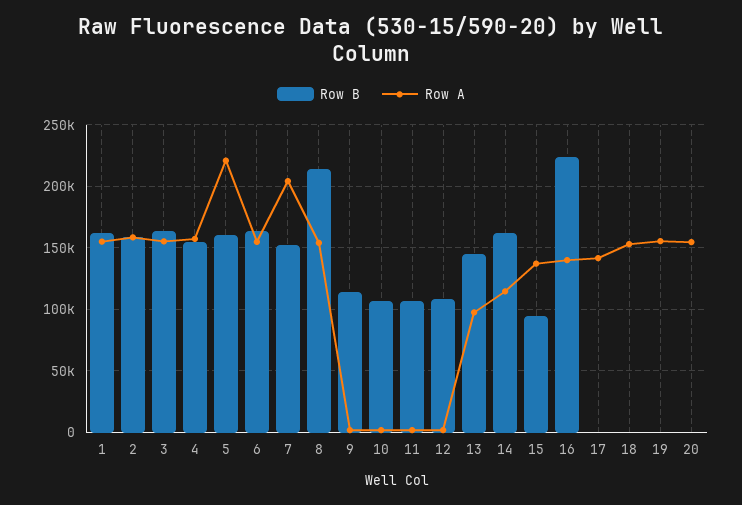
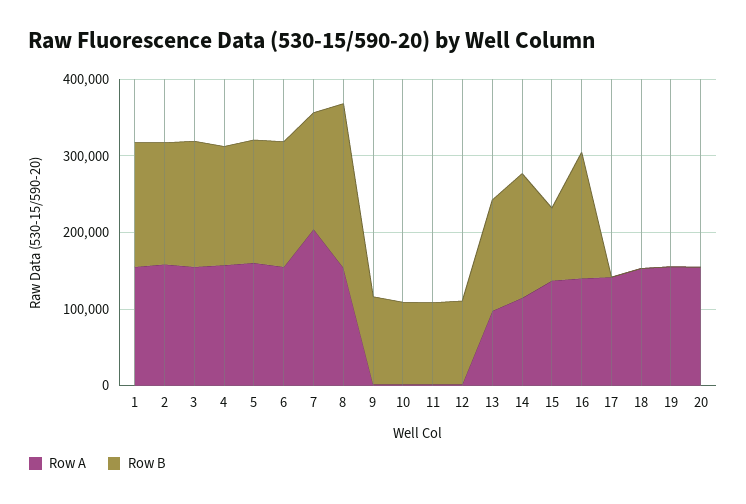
  {
    "Row B": {
      "1": 165000,
      "2": 160000,
      "3": 165000,
      "4": 155000,
      "5": 160000,
      "6": 165000,
      "7": 150000,
      "8": 215000,
      "9": 115000,
      "10": 105000,
      "11": 105000,
      "12": 110000,
      "13": 145000,
      "14": 160000,
      "15": 95000,
-     "16": 225000,
+     "16": 160000,
      "17": 0,
      "18": 0,
      "19": 0,
      "20": 0
    },
    "Row A": {
      "1": 155000,
      "2": 160000,
      "3": 155000,
      "4": 155000,
-     "5": 220000,
+     "5": 160000,
      "6": 155000,
      "7": 205000,
      "8": 155000,
      "9": 0,
      "10": 0,
      "11": 0,
      "12": 0,
      "13": 100000,
      "14": 115000,
      "15": 135000,
      "16": 140000,
      "17": 140000,
      "18": 155000,
      "19": 155000,
      "20": 155000
    }
  }

